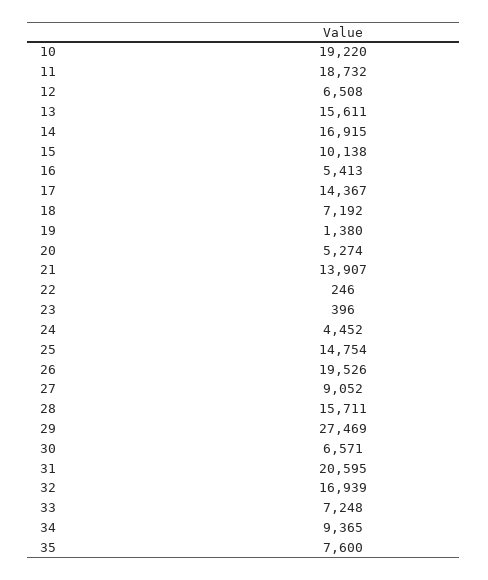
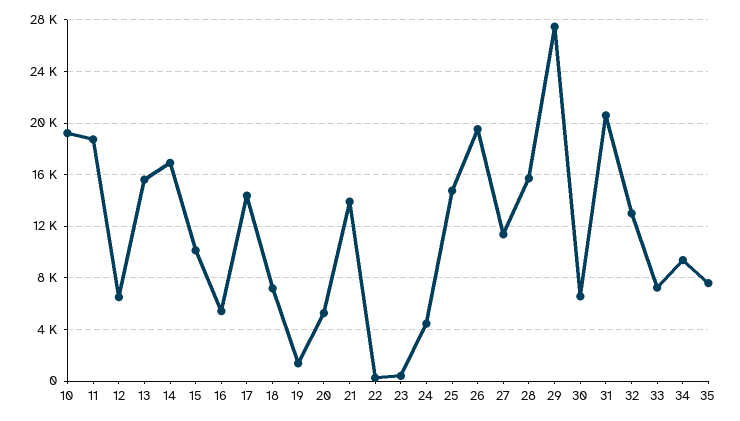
  {
    "10": 19220,
    "11": 18732,
    "12": 6508,
    "13": 15611,
    "14": 16915,
    "15": 10138,
    "16": 5413,
    "17": 14367,
    "18": 7192,
    "19": 1380,
    "20": 5274,
    "21": 13907,
    "22": 246,
    "23": 396,
    "24": 4452,
    "25": 14754,
    "26": 19526,
-   "27": 9052,
+   "27": 11500,
    "28": 15711,
    "29": 27469,
    "30": 6571,
    "31": 20595,
-   "32": 16939,
+   "32": 13000,
    "33": 7248,
    "34": 9365,
    "35": 7600
  }

